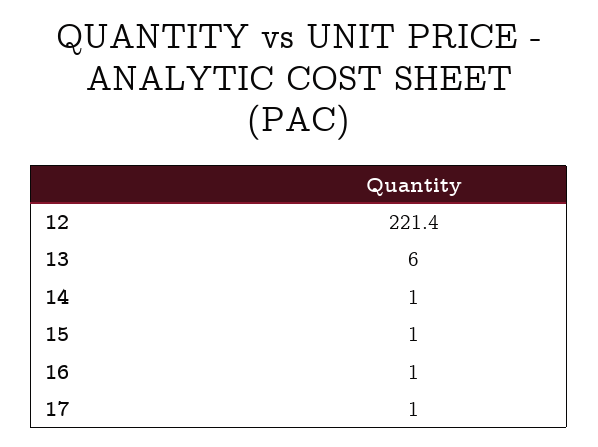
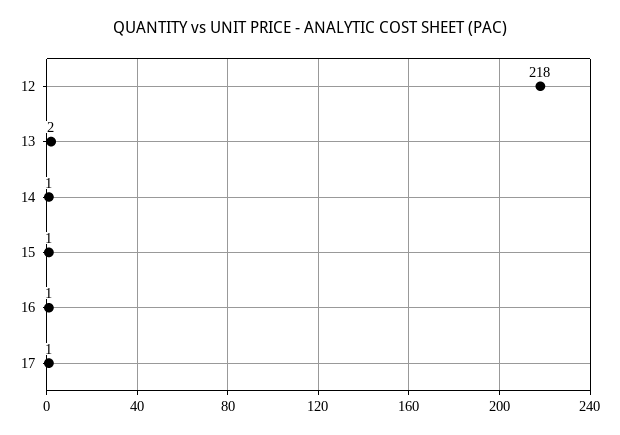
  {
-   "12": 221.4,
+   "12": 218,
-   "13": 6,
+   "13": 2,
    "14": 1,
    "15": 1,
    "16": 1,
    "17": 1
  }

